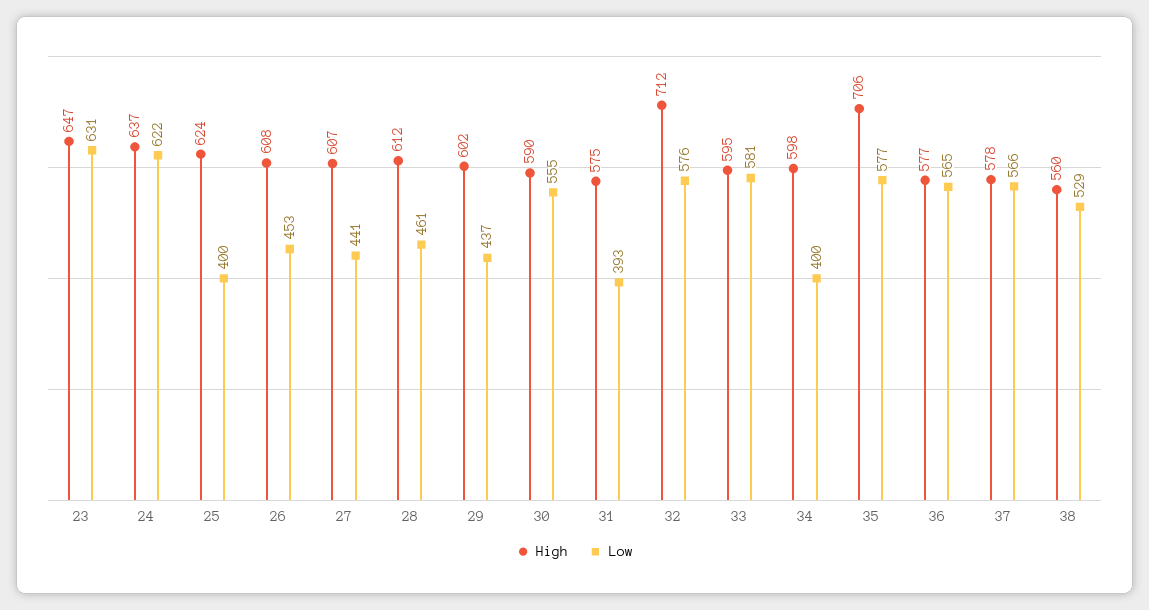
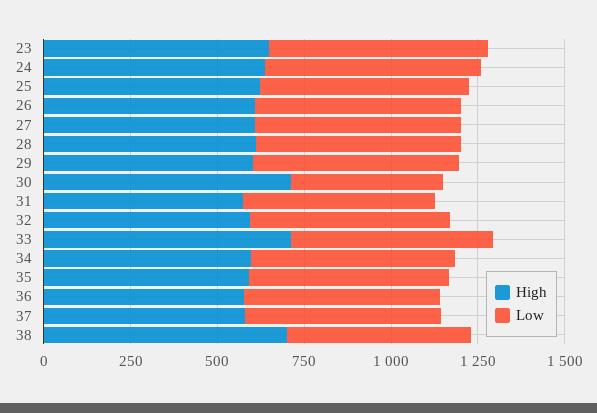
  {
    "High": {
      "23": 647,
      "24": 637,
      "25": 624,
      "26": 608,
      "27": 607,
      "28": 612,
      "29": 602,
-     "30": 590,
+     "30": 700,
      "31": 575,
-     "32": 712,
+     "32": 600,
-     "33": 595,
+     "33": 700,
      "34": 598,
-     "35": 706,
+     "35": 600,
      "36": 577,
      "37": 578,
-     "38": 560
+     "38": 700
    },
    "Low": {
      "23": 631,
      "24": 622,
-     "25": 400,
+     "25": 600,
-     "26": 453,
+     "26": 600,
-     "27": 441,
+     "27": 600,
-     "28": 461,
+     "28": 600,
-     "29": 437,
+     "29": 600,
-     "30": 555,
+     "30": 450,
-     "31": 393,
+     "31": 550,
      "32": 576,
      "33": 581,
-     "34": 400,
+     "34": 600,
      "35": 577,
      "36": 565,
      "37": 566,
      "38": 529
    }
  }

